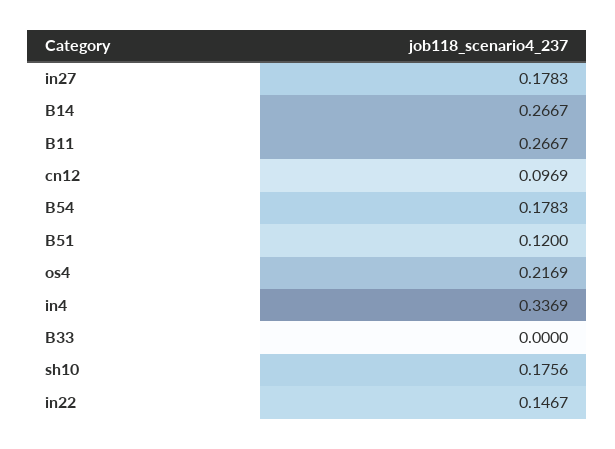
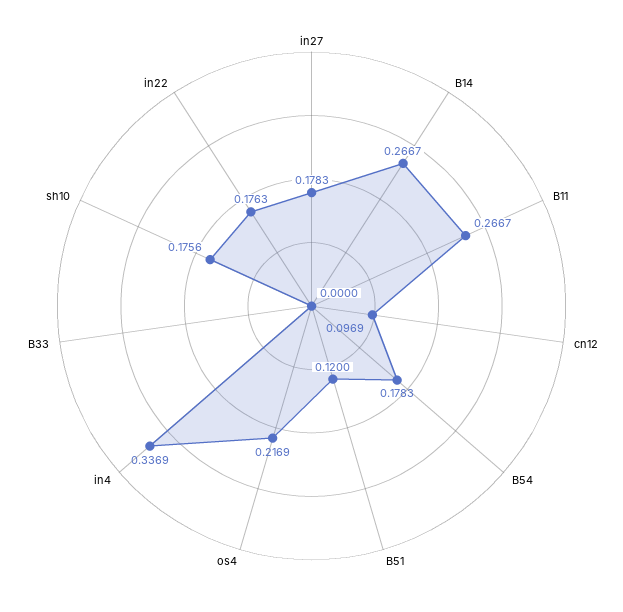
  {
    "in27": 0.1783,
    "B14": 0.2667,
    "B11": 0.2667,
    "cn12": 0.0969,
    "B54": 0.1783,
    "B51": 0.12,
    "os4": 0.2169,
    "in4": 0.3369,
    "B33": 0,
    "sh10": 0.1756,
-   "in22": 0.1467
+   "in22": 0.1763
  }

